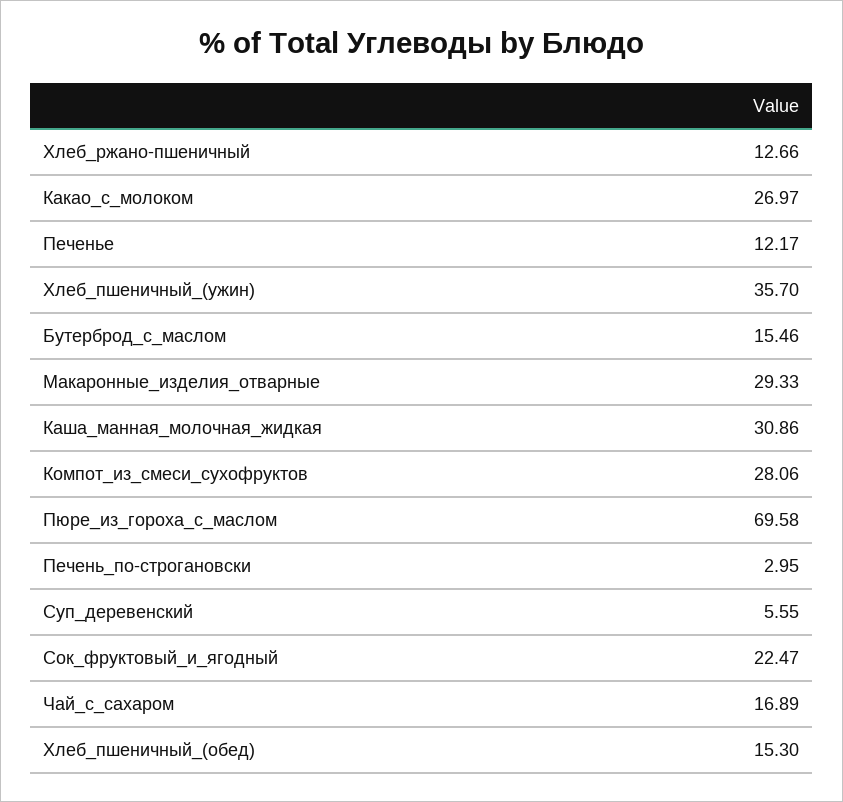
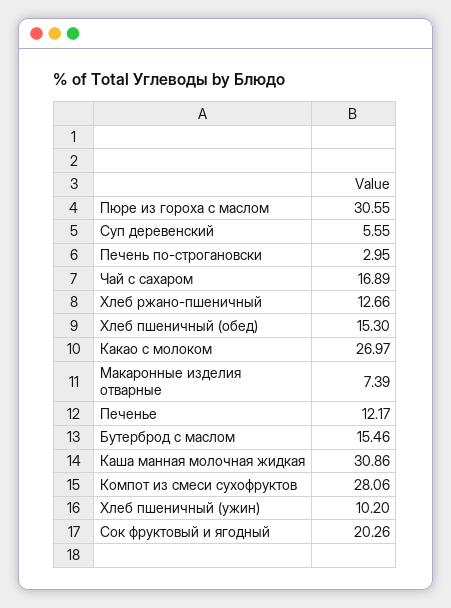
  {
    "Хлеб_ржано-пшеничный": 12.66,
    "Какао_с_молоком": 26.97,
    "Печенье": 12.17,
-   "Хлеб_пшеничный_(ужин)": 35.7,
+   "Хлеб_пшеничный_(ужин)": 10.2,
    "Бутерброд_с_маслом": 15.46,
-   "Макаронные_изделия_отварные": 29.33,
+   "Макаронные_изделия_отварные": 7.39,
    "Каша_манная_молочная_жидкая": 30.86,
    "Компот_из_смеси_сухофруктов": 28.06,
-   "Пюре_из_гороха_с_маслом": 69.58,
+   "Пюре_из_гороха_с_маслом": 30.55,
    "Печень_по-строгановски": 2.95,
    "Суп_деревенский": 5.55,
-   "Сок_фруктовый_и_ягодный": 22.47,
+   "Сок_фруктовый_и_ягодный": 20.26,
    "Чай_с_сахаром": 16.89,
    "Хлеб_пшеничный_(обед)": 15.3
  }

